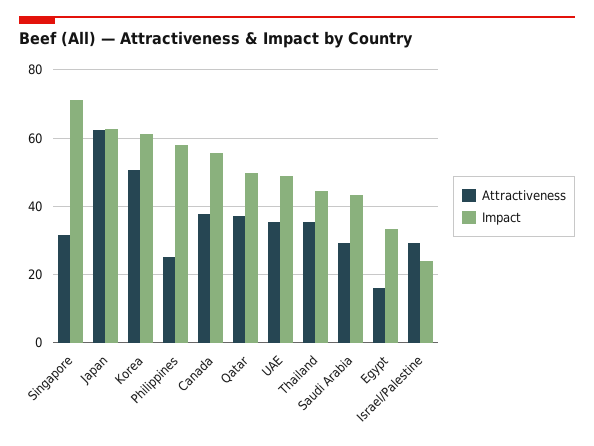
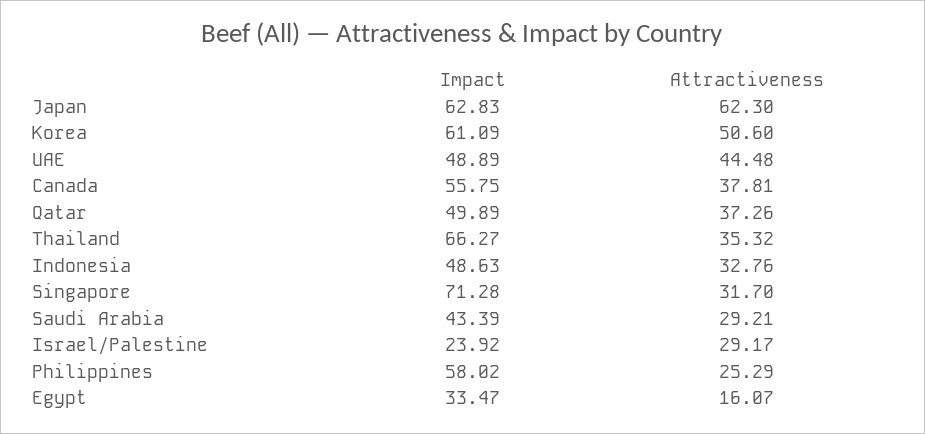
  {
    "Attractiveness": {
      "Singapore": 31.7,
      "Japan": 62.3,
      "Korea": 50.6,
      "Philippines": 25.29,
      "Canada": 37.81,
      "Qatar": 37.26,
-     "UAE": 36,
+     "UAE": 44.48,
      "Thailand": 35.32,
      "Saudi Arabia": 29.21,
      "Egypt": 16.07,
-     "Israel/Palestine": 29.17
+     "Israel/Palestine": 29.17,
+     "Indonesia": 32.76
    },
    "Impact": {
      "Singapore": 71.28,
      "Japan": 62.83,
      "Korea": 61.09,
      "Philippines": 58.02,
      "Canada": 55.75,
      "Qatar": 49.89,
      "UAE": 48.89,
-     "Thailand": 44,
+     "Thailand": 66.27,
      "Saudi Arabia": 43.39,
      "Egypt": 33.47,
-     "Israel/Palestine": 23.92
+     "Israel/Palestine": 23.92,
+     "Indonesia": 48.63
    }
  }

